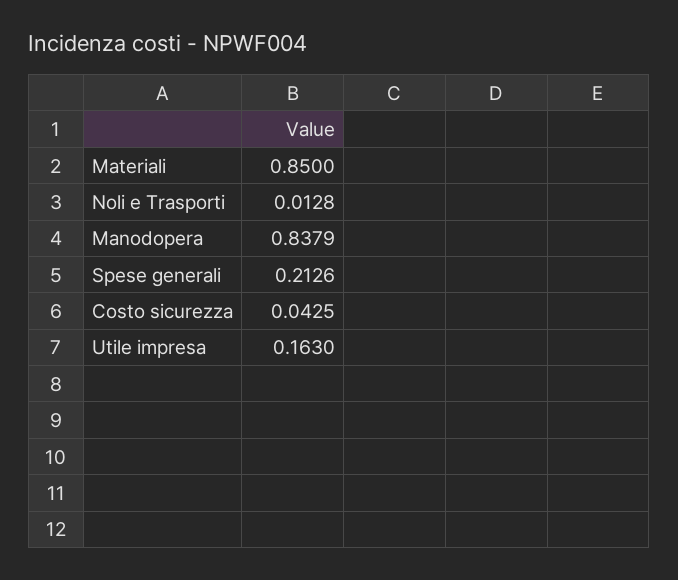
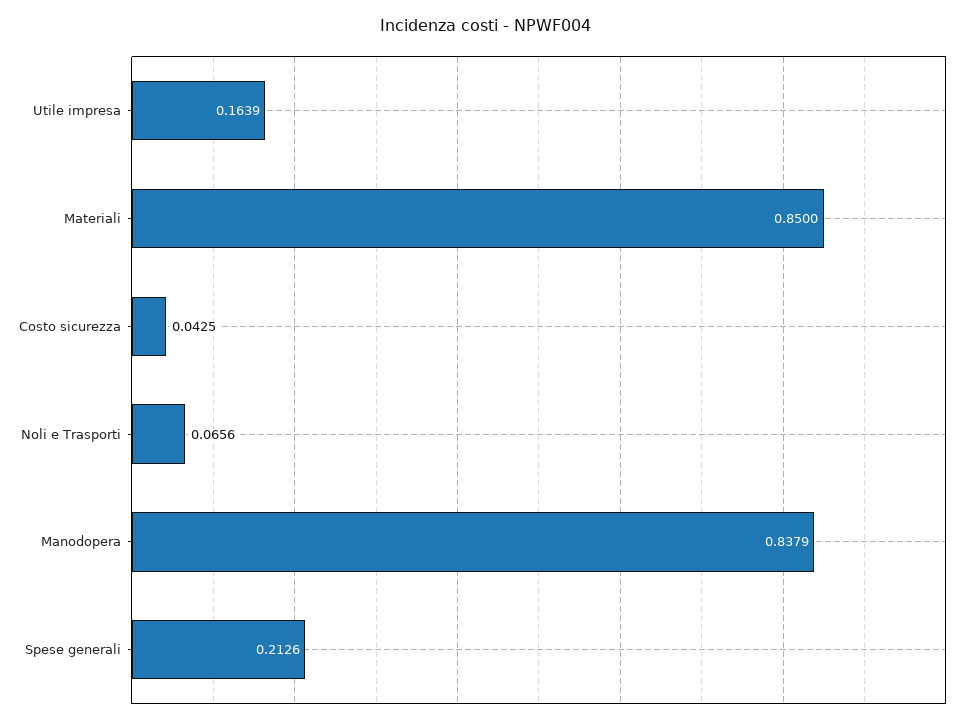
  {
    "Materiali": 0.85,
-   "Noli e Trasporti": 0.0128,
+   "Noli e Trasporti": 0.0656,
    "Manodopera": 0.8379,
    "Spese generali": 0.2126,
    "Costo sicurezza": 0.0425,
-   "Utile impresa": 0.163
+   "Utile impresa": 0.1639
  }

